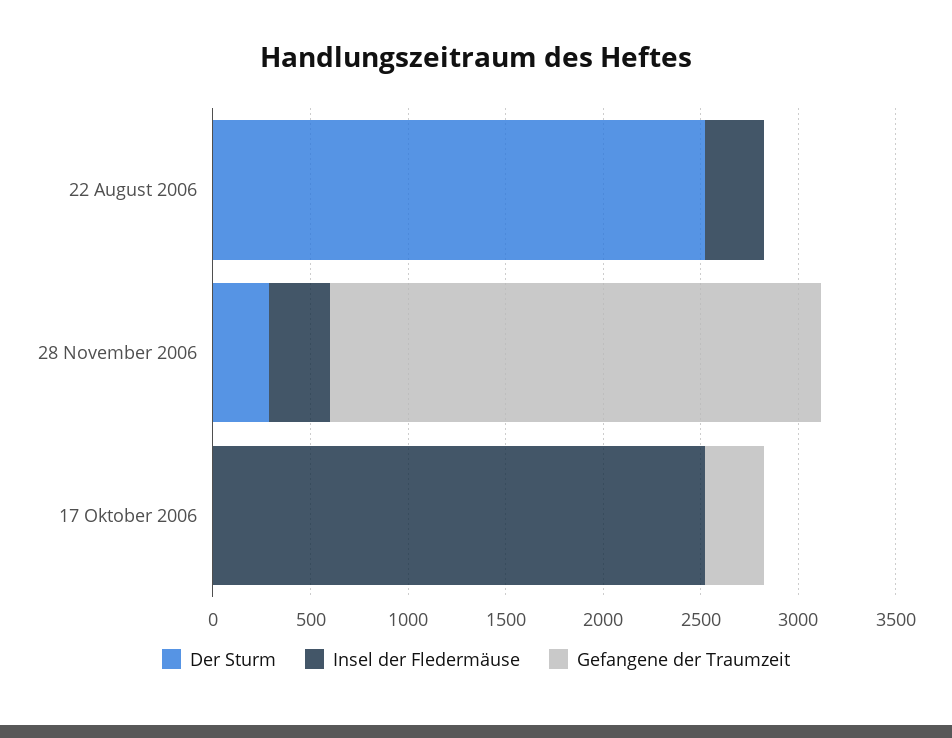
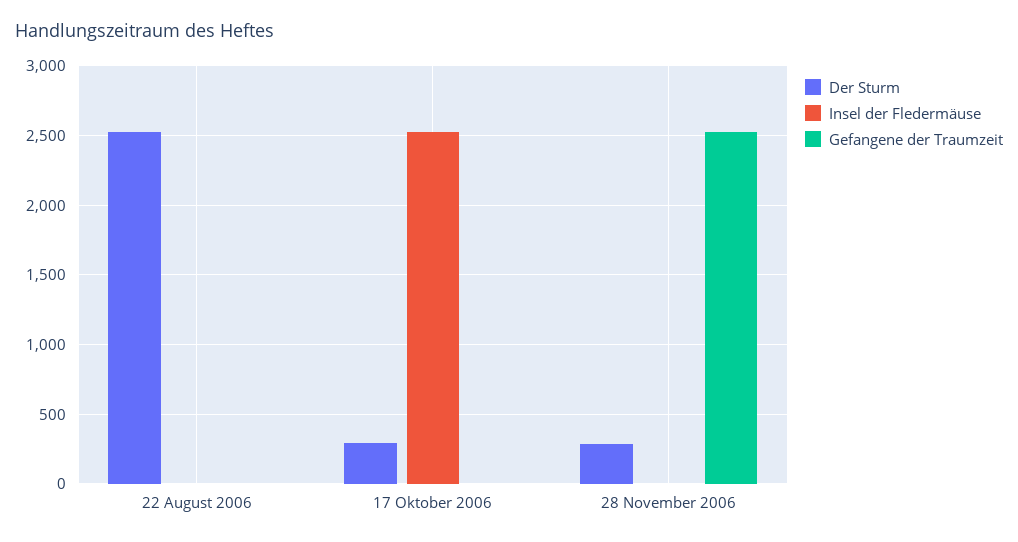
  {
    "Der Sturm": {
      "22 August 2006": 2500,
      "28 November 2006": 300,
-     "17 Oktober 2006": 0
+     "17 Oktober 2006": 300
    },
    "Insel der Fledermäuse": {
-     "22 August 2006": 300,
+     "22 August 2006": 0,
-     "28 November 2006": 300,
+     "28 November 2006": 0,
      "17 Oktober 2006": 2500
    },
    "Gefangene der Traumzeit": {
      "22 August 2006": 0,
      "28 November 2006": 2500,
-     "17 Oktober 2006": 300
+     "17 Oktober 2006": 0
    }
  }

